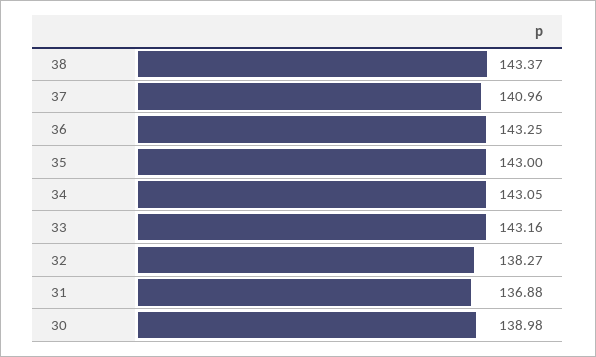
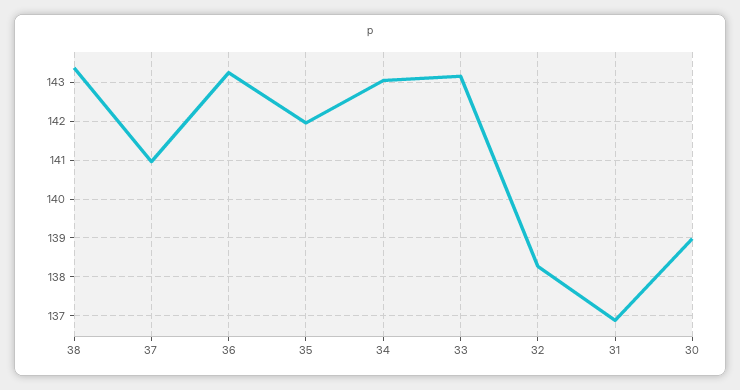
  {
    "38": 143.37,
    "37": 140.96,
    "36": 143.25,
-   "35": 143,
+   "35": 142,
    "34": 143.05,
    "33": 143.16,
    "32": 138.27,
    "31": 136.88,
    "30": 138.98
  }

